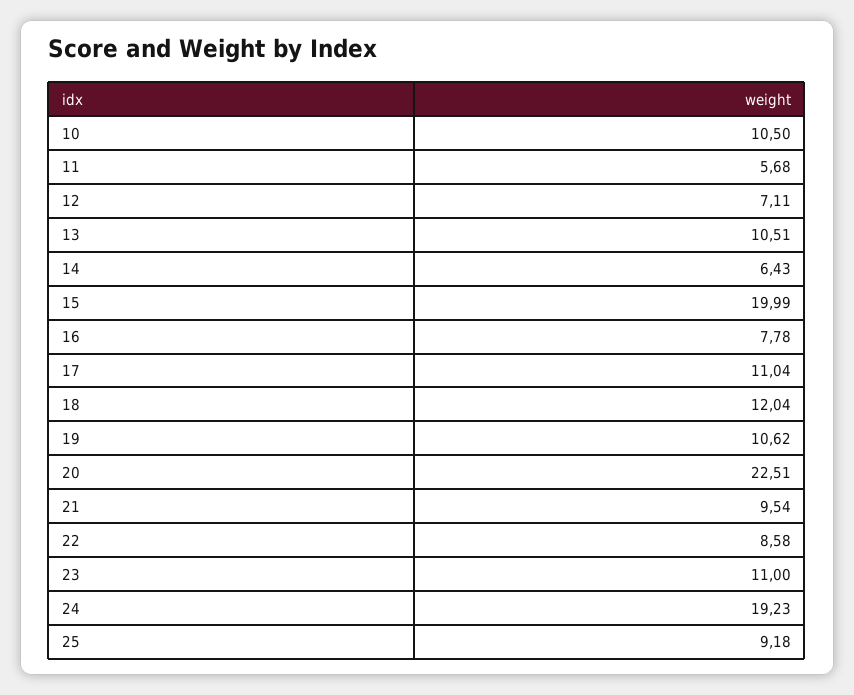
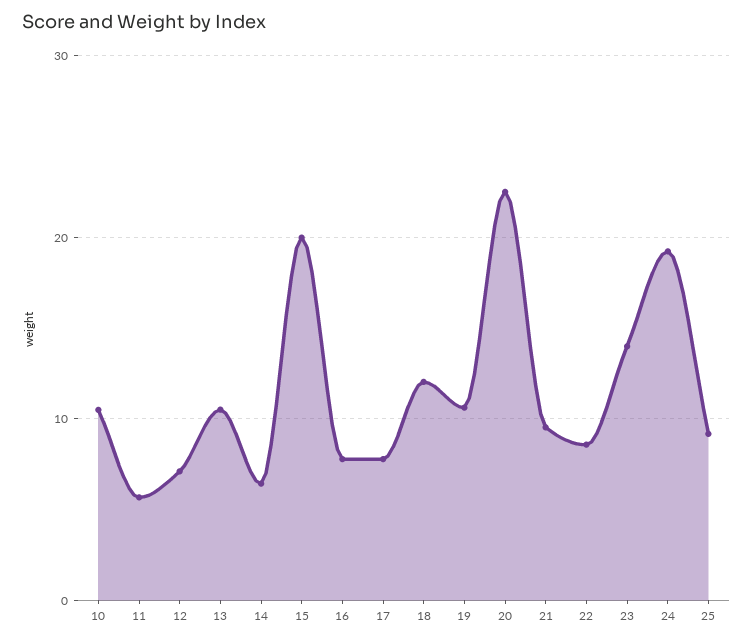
  {
    "10": 10.5,
    "11": 5.68,
    "12": 7.11,
    "13": 10.51,
    "14": 6.43,
    "15": 19.99,
    "16": 7.78,
-   "17": 11.04,
+   "17": 8,
    "18": 12.04,
    "19": 10.62,
    "20": 22.51,
    "21": 9.54,
    "22": 8.58,
-   "23": 11,
+   "23": 14,
    "24": 19.23,
    "25": 9.18
  }

